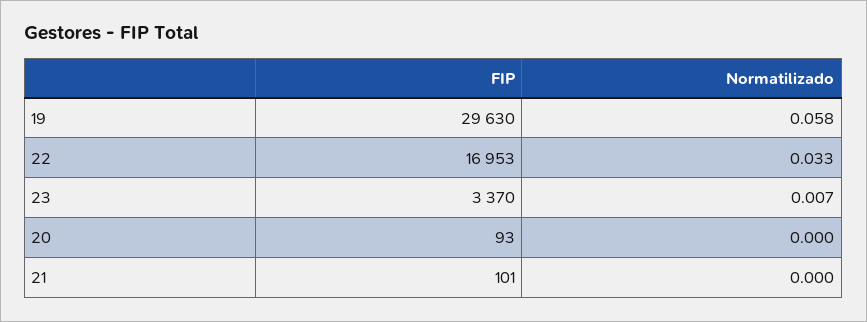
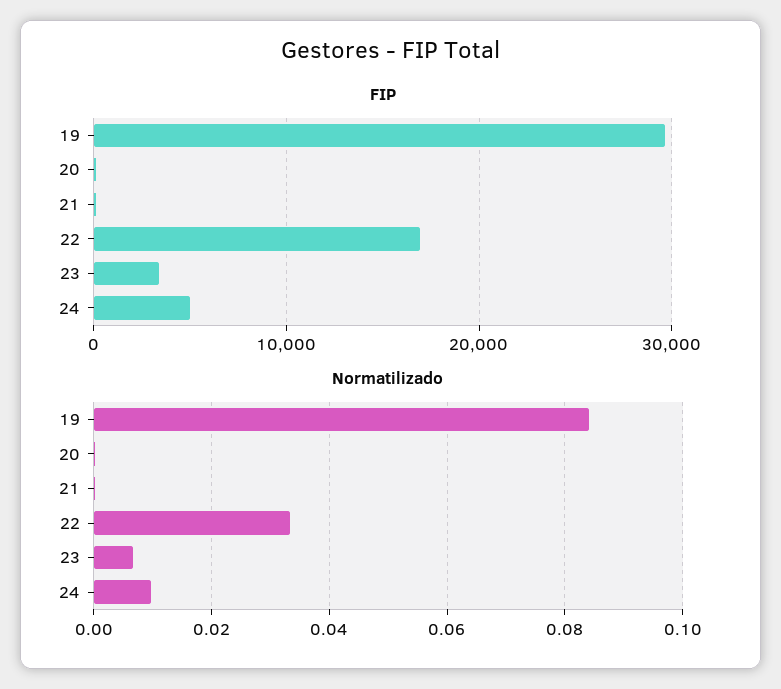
  {
    "FIP": {
      "19": 29630,
      "22": 16953,
      "23": 3370,
      "20": 93,
-     "21": 101
+     "21": 101,
+     "24": 5000
    },
    "Normatilizado": {
-     "19": 0.058,
+     "19": 0.084,
      "22": 0.033,
      "23": 0.007,
      "20": 0,
-     "21": 0
+     "21": 0,
+     "24": 0.01
    }
  }

